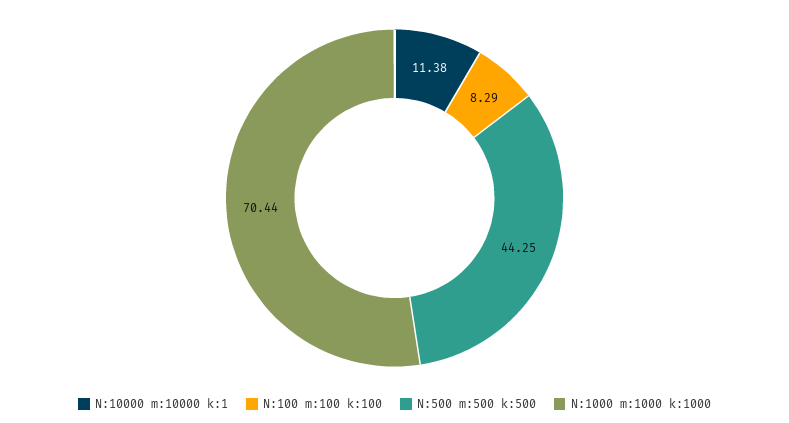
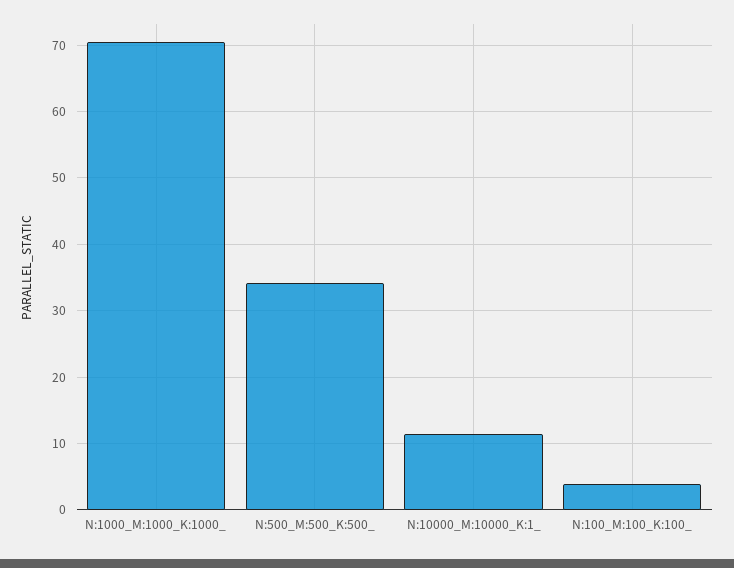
  {
    "N:10000 m:10000 k:1": 11.38,
-   "N:100 m:100 k:100": 8.29,
+   "N:100 m:100 k:100": 4,
-   "N:500 m:500 k:500": 44.25,
+   "N:500 m:500 k:500": 34,
    "N:1000 m:1000 k:1000": 70.44
  }

